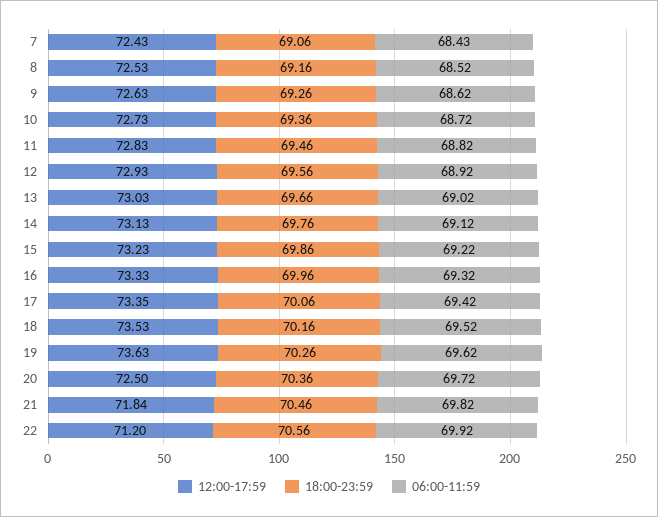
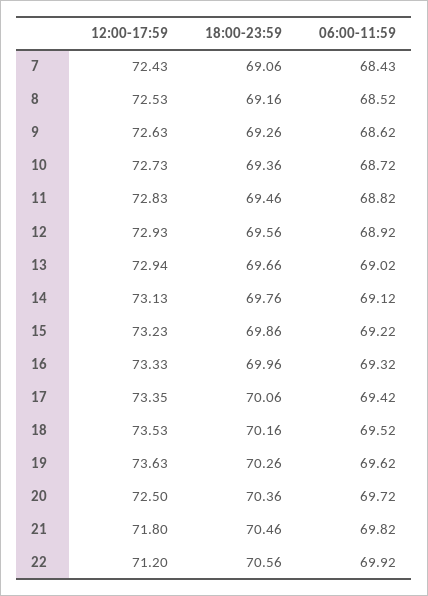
  {
    "12:00-17:59": {
      "7": 72.43,
      "8": 72.53,
      "9": 72.63,
      "10": 72.73,
      "11": 72.83,
      "12": 72.93,
-     "13": 73.03,
+     "13": 72.94,
      "14": 73.13,
      "15": 73.23,
      "16": 73.33,
      "17": 73.35,
      "18": 73.53,
      "19": 73.63,
      "20": 72.5,
-     "21": 71.84,
+     "21": 71.8,
      "22": 71.2
    },
    "18:00-23:59": {
      "7": 69.06,
      "8": 69.16,
      "9": 69.26,
      "10": 69.36,
      "11": 69.46,
      "12": 69.56,
      "13": 69.66,
      "14": 69.76,
      "15": 69.86,
      "16": 69.96,
      "17": 70.06,
      "18": 70.16,
      "19": 70.26,
      "20": 70.36,
      "21": 70.46,
      "22": 70.56
    },
    "06:00-11:59": {
      "7": 68.43,
      "8": 68.52,
      "9": 68.62,
      "10": 68.72,
      "11": 68.82,
      "12": 68.92,
      "13": 69.02,
      "14": 69.12,
      "15": 69.22,
      "16": 69.32,
      "17": 69.42,
      "18": 69.52,
      "19": 69.62,
      "20": 69.72,
      "21": 69.82,
      "22": 69.92
    }
  }

